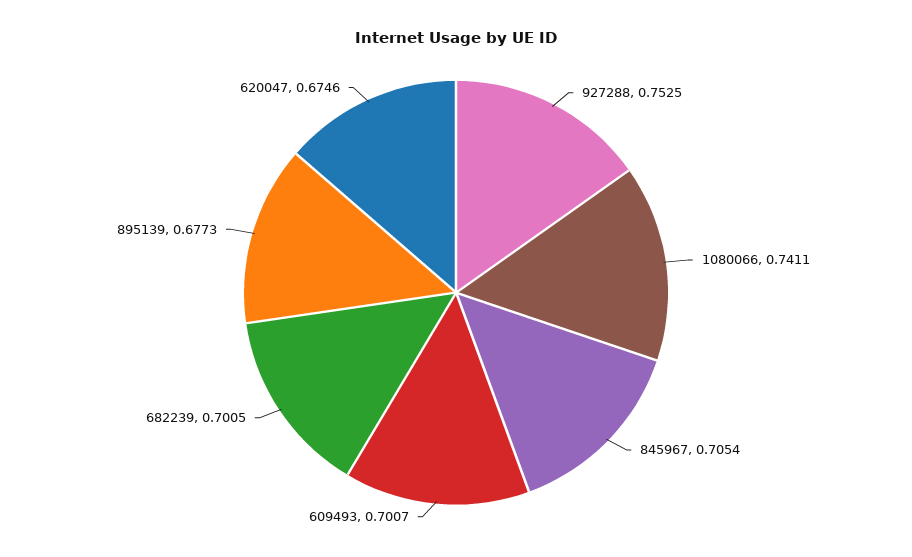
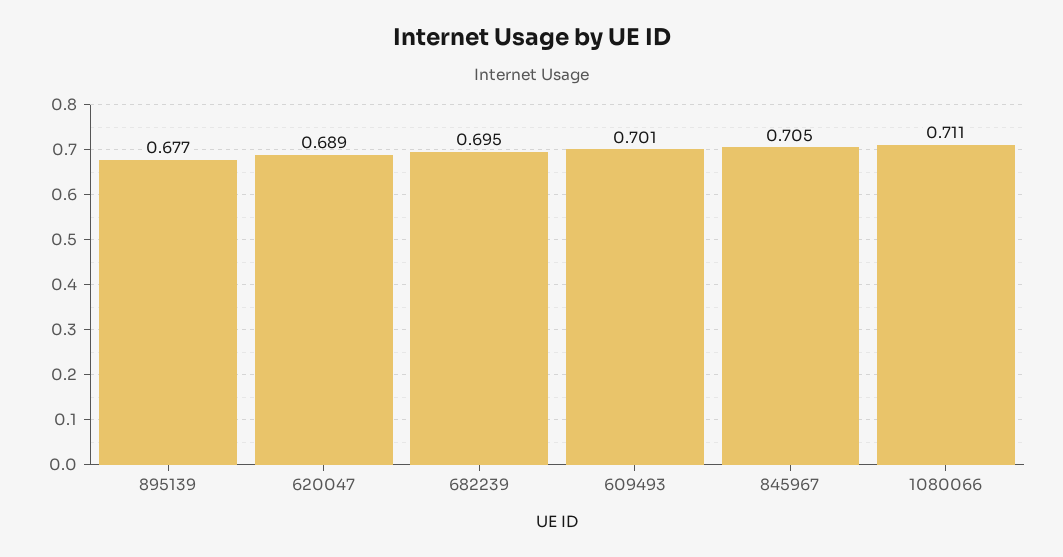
  {
-   "927288": 0.7525,
-   "1080066": 0.7411,
+   "1080066": 0.711,
    "845967": 0.7054,
    "609493": 0.7007,
-   "682239": 0.7005,
+   "682239": 0.695,
    "895139": 0.6773,
-   "620047": 0.6746
+   "620047": 0.689
  }

